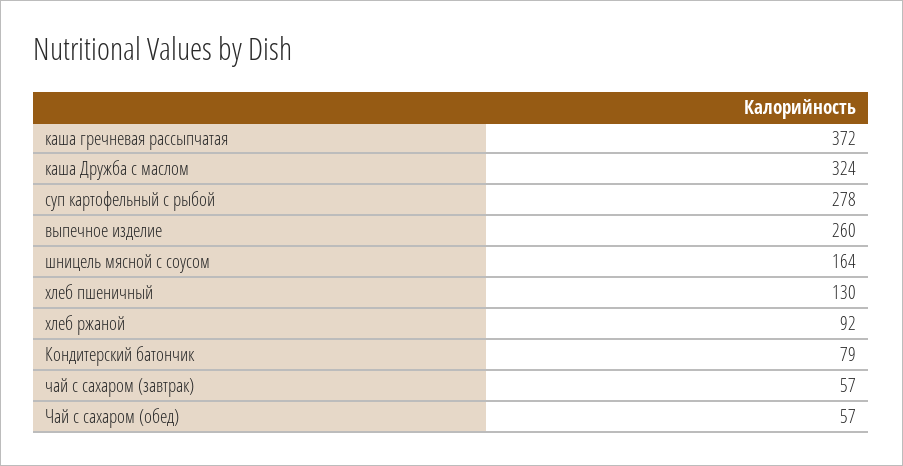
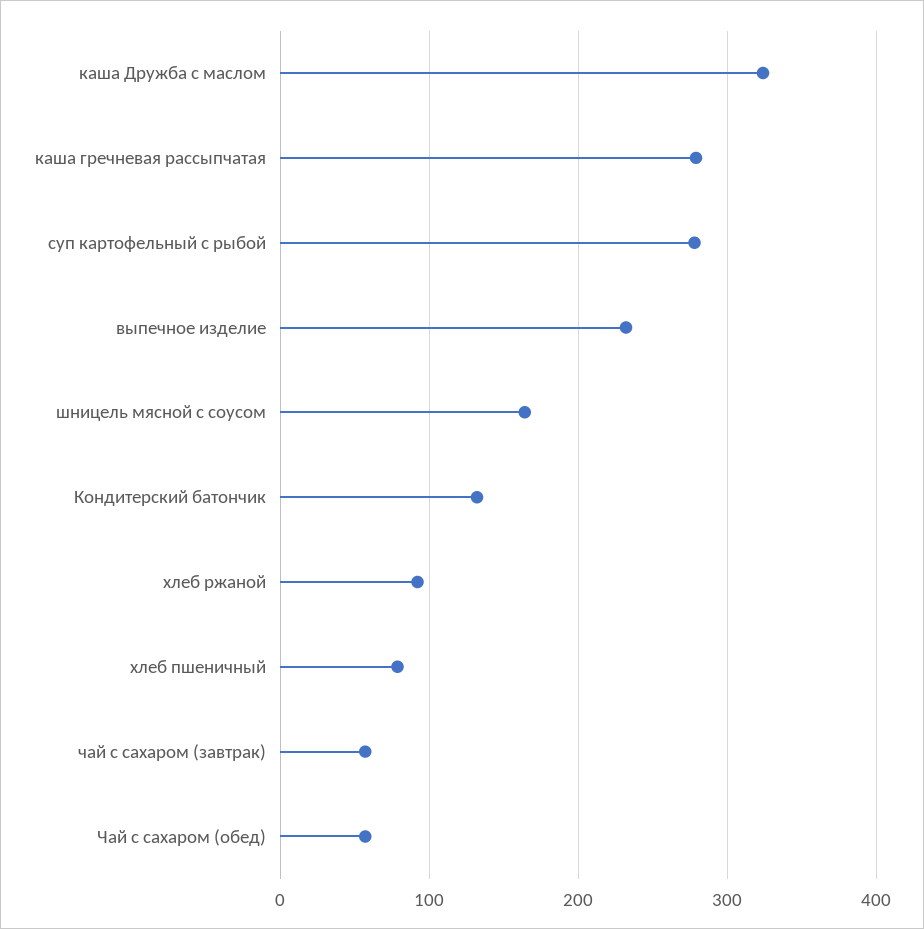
  {
-   "каша гречневая рассыпчатая": 372,
+   "каша гречневая рассыпчатая": 280,
    "каша Дружба с маслом": 324,
    "суп картофельный с рыбой": 278,
-   "выпечное изделие": 260,
+   "выпечное изделие": 230,
    "шницель мясной с соусом": 164,
-   "хлеб пшеничный": 130,
+   "хлеб пшеничный": 80,
    "хлеб ржаной": 92,
-   "Кондитерский батончик": 79,
+   "Кондитерский батончик": 130,
    "чай с сахаром (завтрак)": 57,
    "Чай с сахаром (обед)": 57
  }

